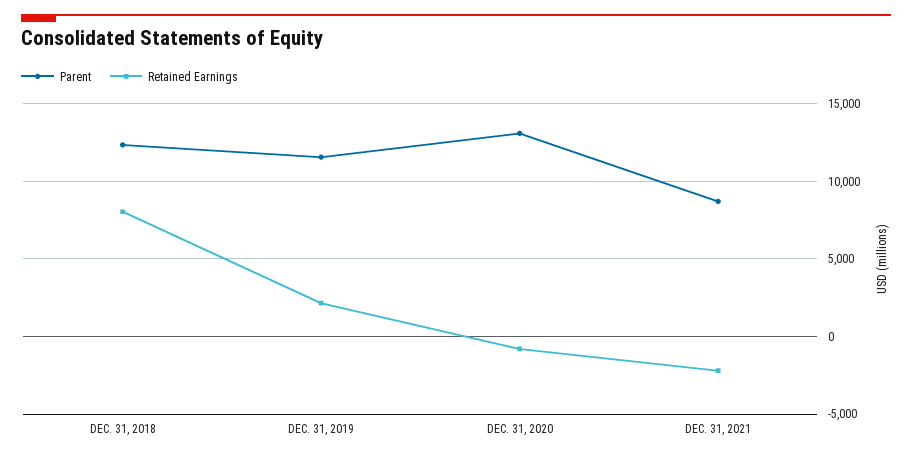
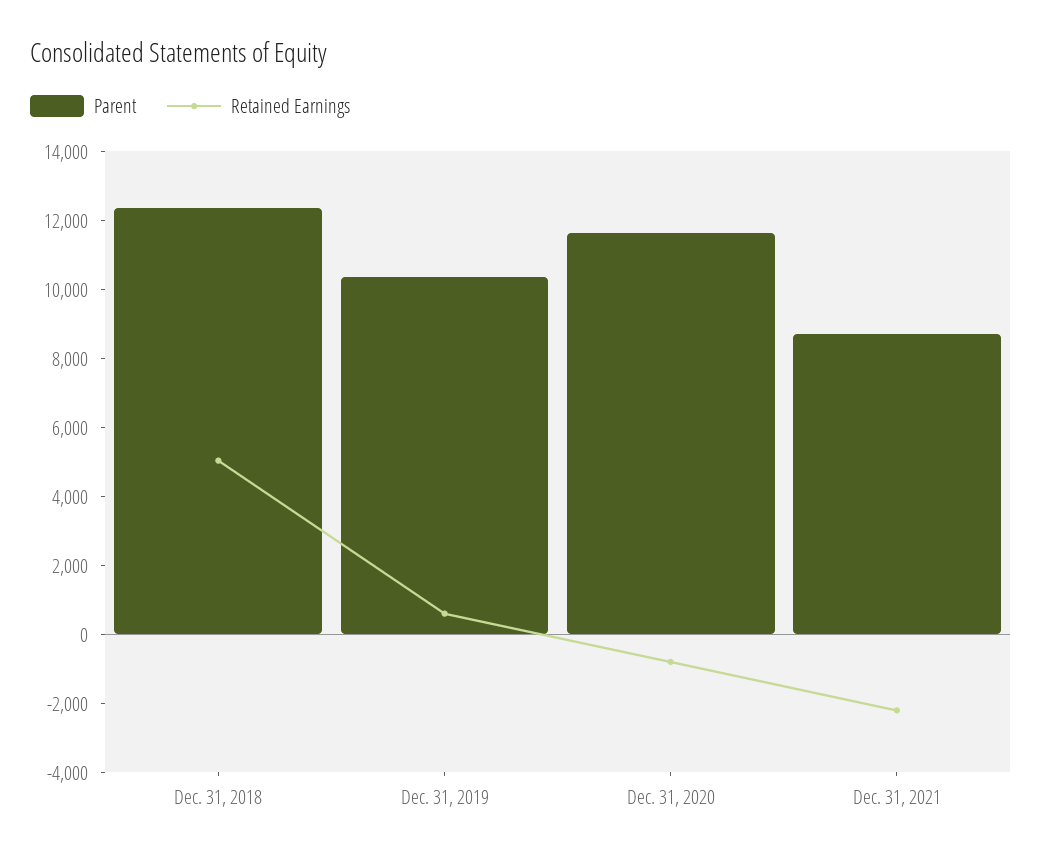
  {
    "Parent": {
      "DEC. 31, 2018": 12500,
-     "DEC. 31, 2019": 11500,
+     "DEC. 31, 2019": 10500,
-     "DEC. 31, 2020": 13000,
+     "DEC. 31, 2020": 11500,
      "DEC. 31, 2021": 8500
    },
    "Retained Earnings": {
-     "DEC. 31, 2018": 8000,
+     "DEC. 31, 2018": 5000,
-     "DEC. 31, 2019": 2000,
+     "DEC. 31, 2019": 500,
      "DEC. 31, 2020": -1000,
      "DEC. 31, 2021": -2000
    }
  }

